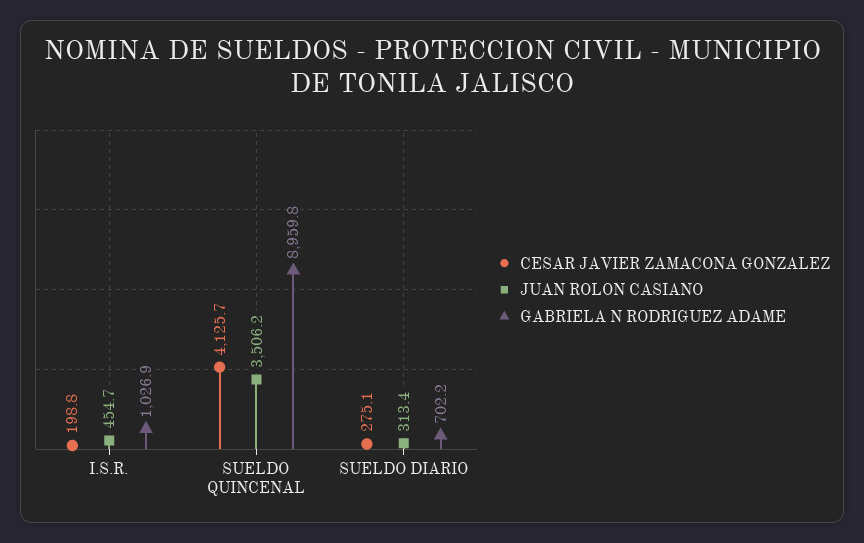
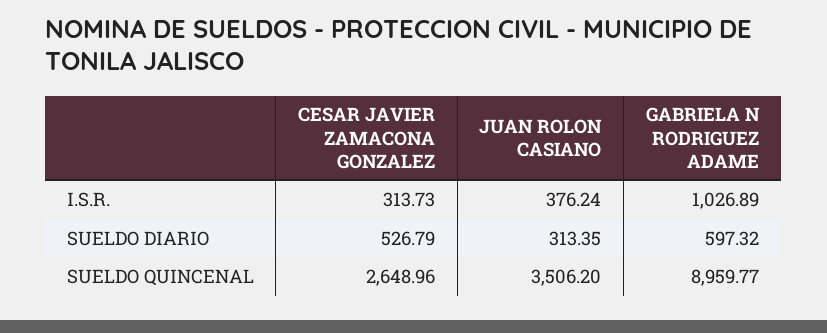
  {
    "CESAR JAVIER ZAMACONA GONZALEZ": {
-     "I.S.R.": 198.8,
+     "I.S.R.": 313.73,
-     "SUELDO QUINCENAL": 4125.7,
+     "SUELDO QUINCENAL": 2648.96,
-     "SUELDO DIARIO": 275.1
+     "SUELDO DIARIO": 526.79
    },
    "JUAN ROLON CASIANO": {
-     "I.S.R.": 454.7,
+     "I.S.R.": 376.24,
      "SUELDO QUINCENAL": 3506.2,
      "SUELDO DIARIO": 313.35
    },
    "GABRIELA N RODRIGUEZ ADAME": {
      "I.S.R.": 1026.89,
      "SUELDO QUINCENAL": 8959.77,
-     "SUELDO DIARIO": 702.2
+     "SUELDO DIARIO": 597.32
    }
  }

